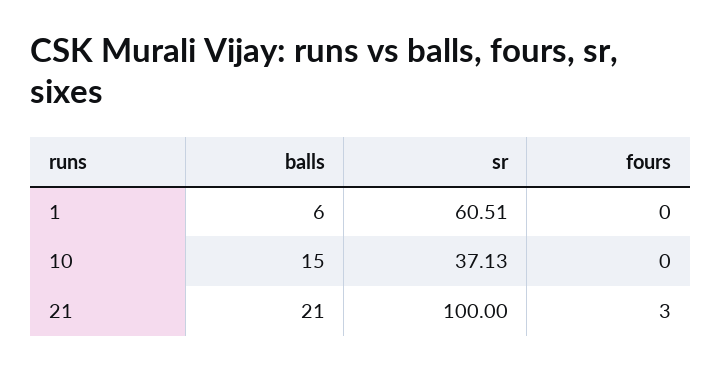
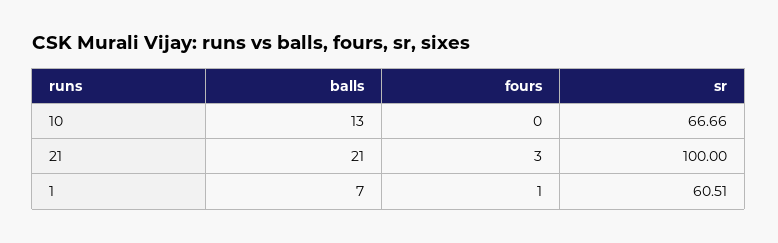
  {
    "balls": {
-     "1": 6,
+     "1": 7,
-     "10": 15,
+     "10": 13,
      "21": 21
    },
    "sr": {
      "1": 60.51,
-     "10": 37.13,
+     "10": 66.66,
      "21": 100
    },
    "fours": {
-     "1": 0,
+     "1": 1,
      "10": 0,
      "21": 3
    }
  }

